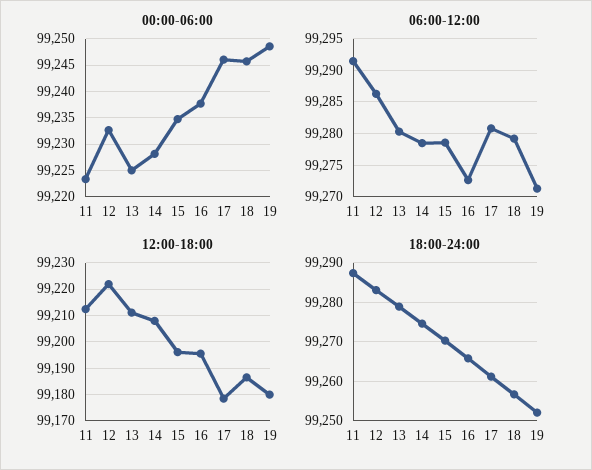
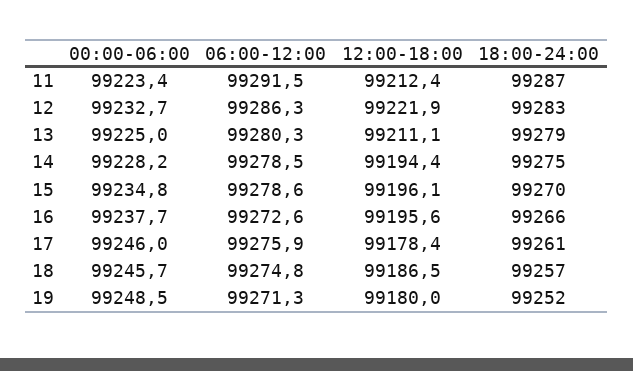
  {
    "00:00-06:00": {
      "11": 99223.4,
      "12": 99232.7,
      "13": 99225,
      "14": 99228.2,
      "15": 99234.8,
      "16": 99237.7,
      "17": 99246,
      "18": 99245.7,
      "19": 99248.5
    },
    "06:00-12:00": {
      "11": 99291.5,
      "12": 99286.3,
      "13": 99280.3,
      "14": 99278.5,
      "15": 99278.6,
      "16": 99272.6,
-     "17": 99281,
+     "17": 99275.9,
-     "18": 99279,
+     "18": 99274.8,
      "19": 99271.3
    },
    "12:00-18:00": {
      "11": 99212.4,
      "12": 99221.9,
      "13": 99211.1,
-     "14": 99207.5,
+     "14": 99194.4,
      "15": 99196.1,
      "16": 99195.6,
      "17": 99178.4,
      "18": 99186.5,
      "19": 99180
    },
    "18:00-24:00": {
      "11": 99287,
      "12": 99283,
      "13": 99279,
      "14": 99275,
      "15": 99270,
      "16": 99266,
      "17": 99261,
      "18": 99257,
      "19": 99252
    }
  }

